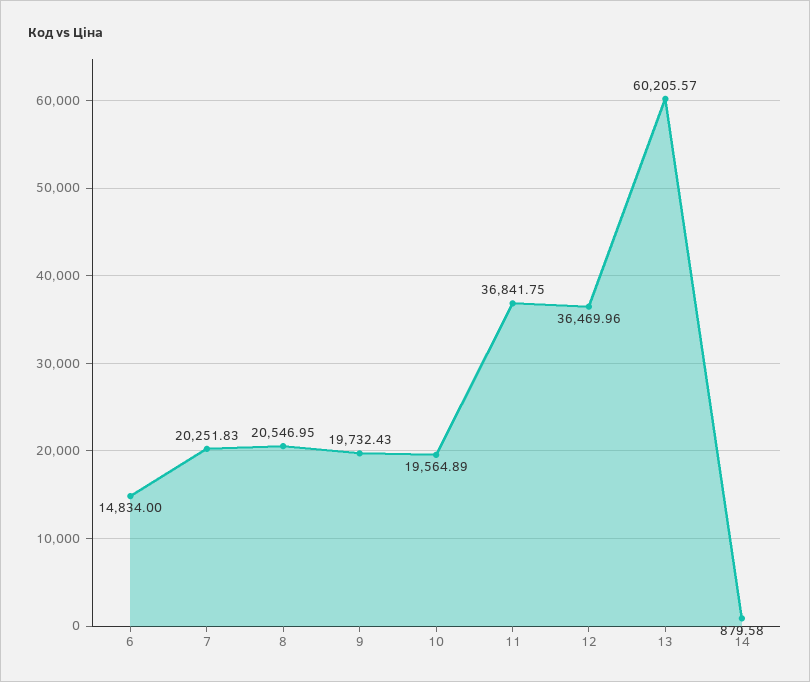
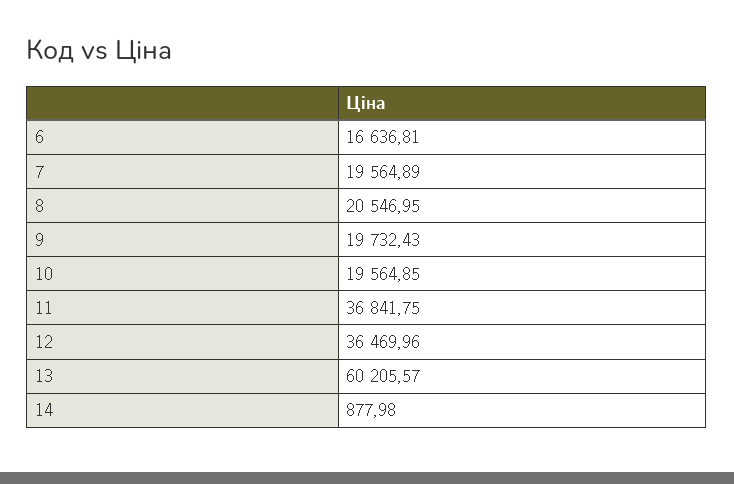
  {
-   "6": 14834,
+   "6": 16636.81,
-   "7": 20251.83,
+   "7": 19564.89,
    "8": 20546.95,
    "9": 19732.43,
-   "10": 19564.89,
+   "10": 19564.85,
    "11": 36841.75,
    "12": 36469.96,
    "13": 60205.57,
-   "14": 879.58
+   "14": 877.98
  }

